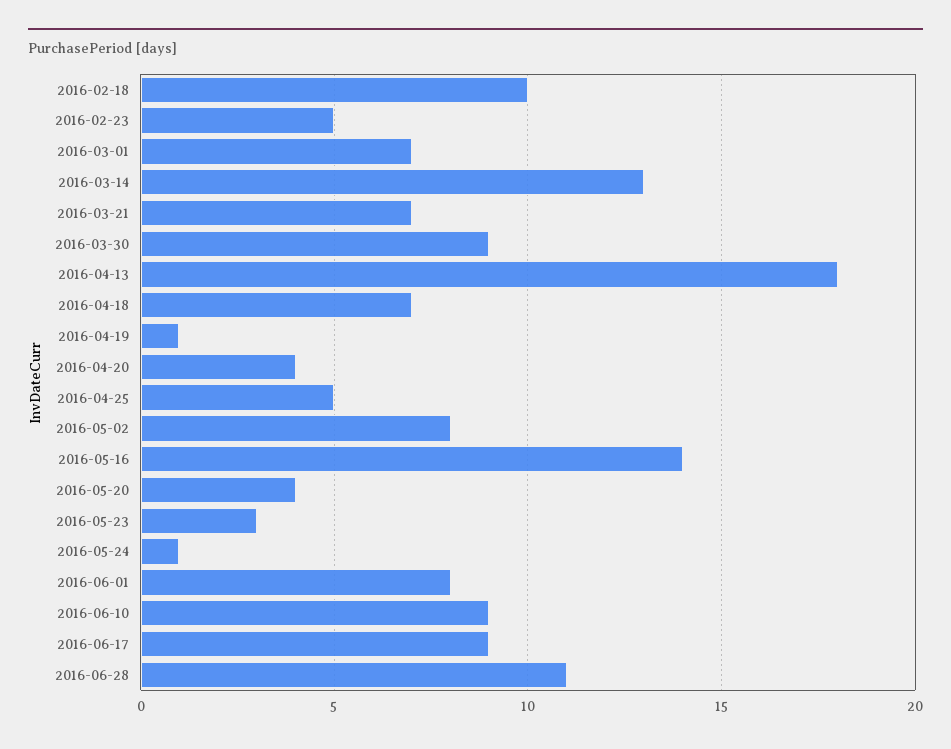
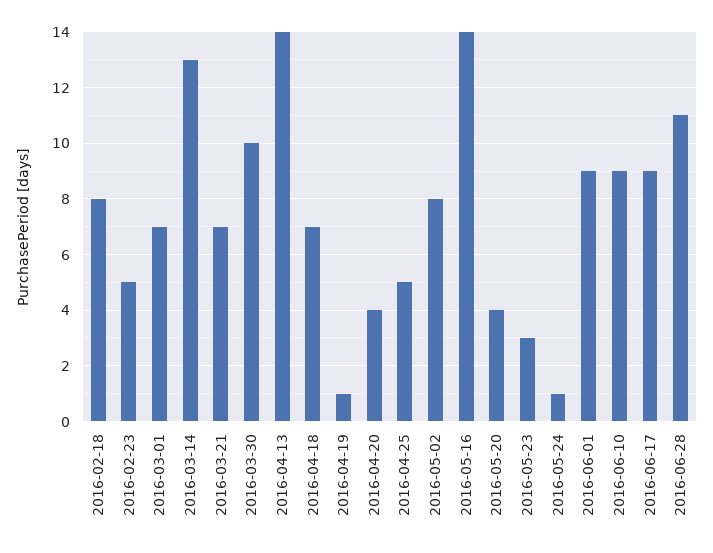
  {
-   "2016-02-18": 10,
+   "2016-02-18": 8,
    "2016-02-23": 5,
    "2016-03-01": 7,
    "2016-03-14": 13,
    "2016-03-21": 7,
-   "2016-03-30": 9,
+   "2016-03-30": 10,
-   "2016-04-13": 18,
+   "2016-04-13": 14,
    "2016-04-18": 7,
    "2016-04-19": 1,
    "2016-04-20": 4,
    "2016-04-25": 5,
    "2016-05-02": 8,
    "2016-05-16": 14,
    "2016-05-20": 4,
    "2016-05-23": 3,
    "2016-05-24": 1,
-   "2016-06-01": 8,
+   "2016-06-01": 9,
    "2016-06-10": 9,
    "2016-06-17": 9,
    "2016-06-28": 11
  }

